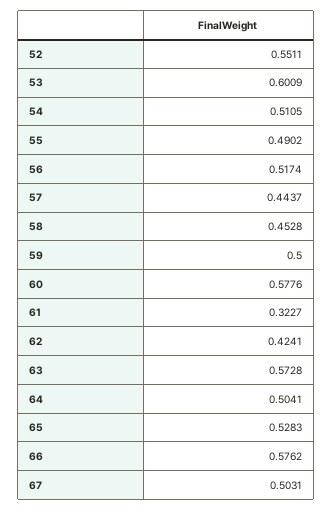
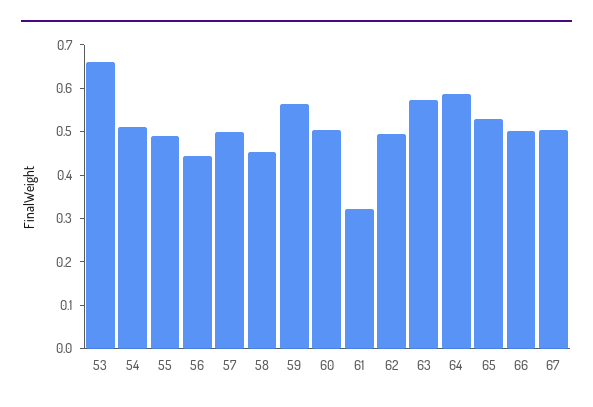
  {
-   "52": 0.5511,
-   "53": 0.6009,
+   "53": 0.66,
    "54": 0.5105,
    "55": 0.4902,
-   "56": 0.5174,
+   "56": 0.44,
-   "57": 0.4437,
+   "57": 0.5,
    "58": 0.4528,
-   "59": 0.5,
+   "59": 0.56,
-   "60": 0.5776,
+   "60": 0.5,
    "61": 0.3227,
-   "62": 0.4241,
+   "62": 0.5,
    "63": 0.5728,
-   "64": 0.5041,
+   "64": 0.58,
    "65": 0.5283,
-   "66": 0.5762,
+   "66": 0.5,
    "67": 0.5031
  }

